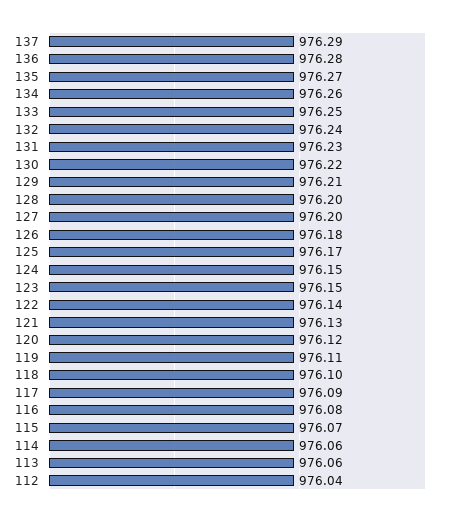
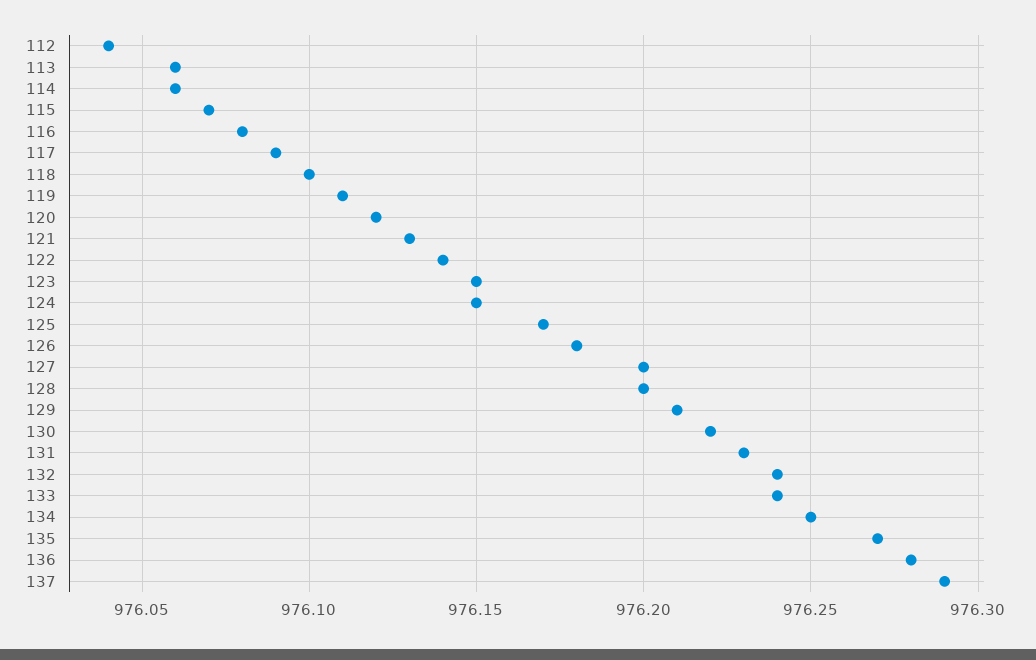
  {
    "137": 976.29,
    "136": 976.28,
    "135": 976.27,
-   "134": 976.26,
+   "134": 976.25,
-   "133": 976.25,
+   "133": 976.24,
    "132": 976.24,
    "131": 976.23,
    "130": 976.22,
    "129": 976.21,
    "128": 976.2,
    "127": 976.2,
    "126": 976.18,
    "125": 976.17,
    "124": 976.15,
    "123": 976.15,
    "122": 976.14,
    "121": 976.13,
    "120": 976.12,
    "119": 976.11,
    "118": 976.1,
    "117": 976.09,
    "116": 976.08,
    "115": 976.07,
    "114": 976.06,
    "113": 976.06,
    "112": 976.04
  }

